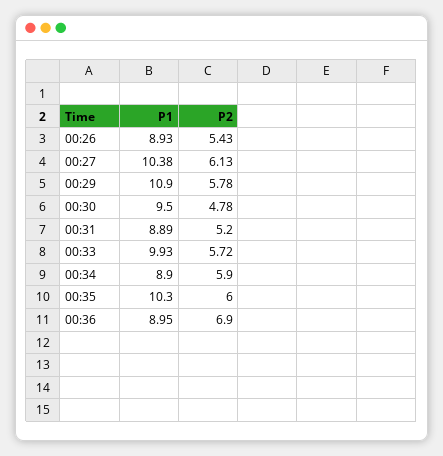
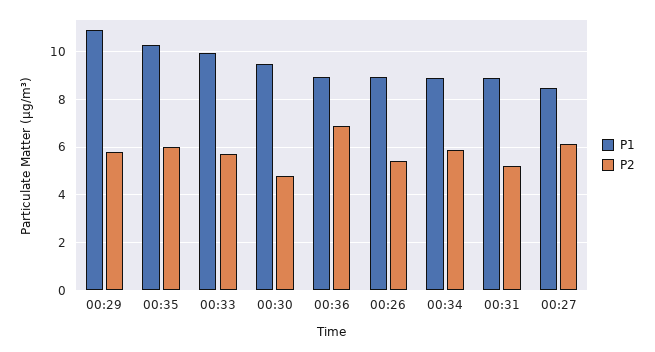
  {
    "P1": {
      "00:26": 8.93,
-     "00:27": 10.38,
+     "00:27": 8.5,
      "00:29": 10.9,
      "00:30": 9.5,
      "00:31": 8.89,
      "00:33": 9.93,
      "00:34": 8.9,
      "00:35": 10.3,
      "00:36": 8.95
    },
    "P2": {
      "00:26": 5.43,
      "00:27": 6.13,
      "00:29": 5.78,
      "00:30": 4.78,
      "00:31": 5.2,
      "00:33": 5.72,
      "00:34": 5.9,
      "00:35": 6,
      "00:36": 6.9
    }
  }

